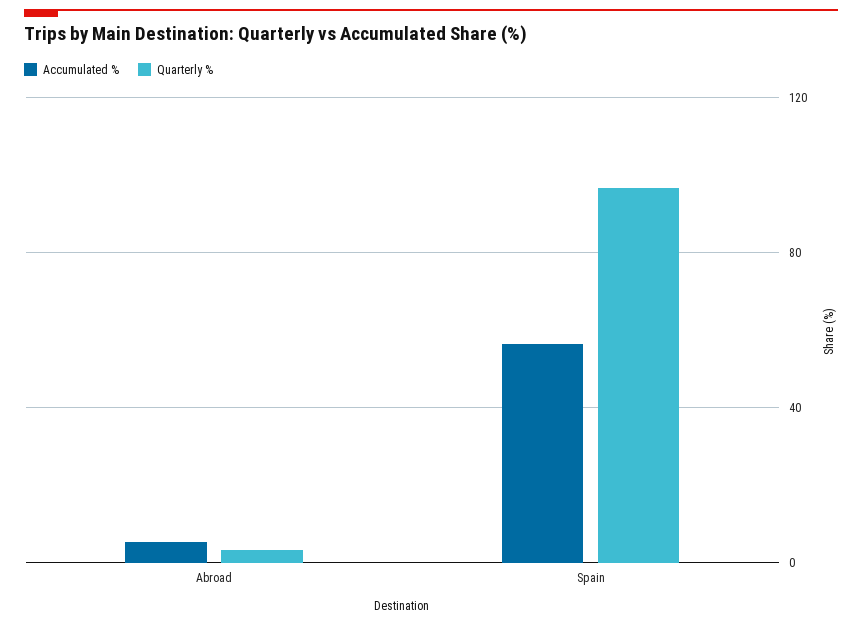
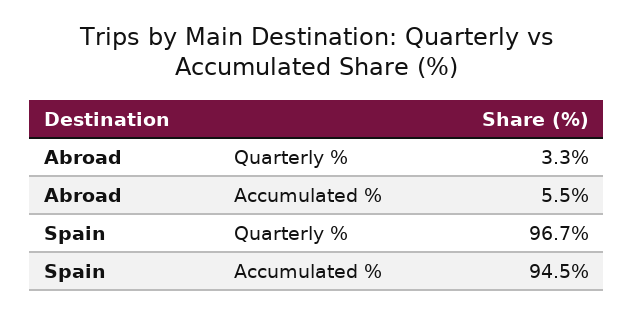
  {
    "Accumulated %": {
      "Abroad": 5.5,
-     "Spain": 55
+     "Spain": 94.5
    },
    "Quarterly %": {
      "Abroad": 3.3,
      "Spain": 96.7
    }
  }

